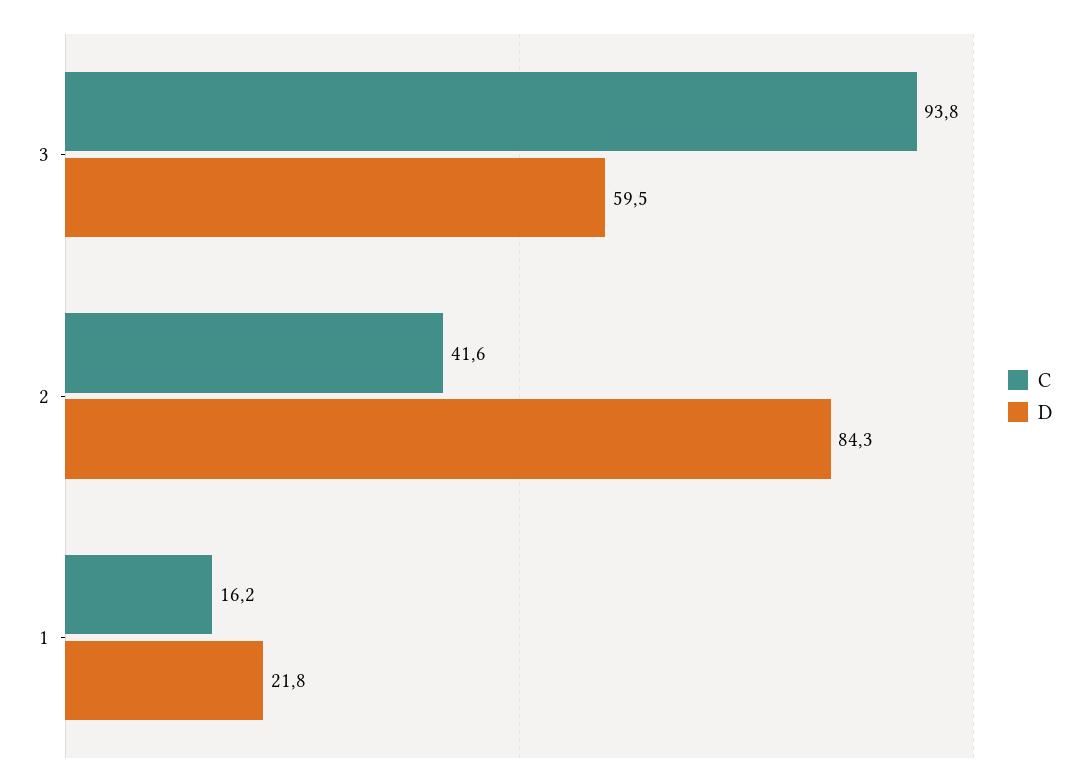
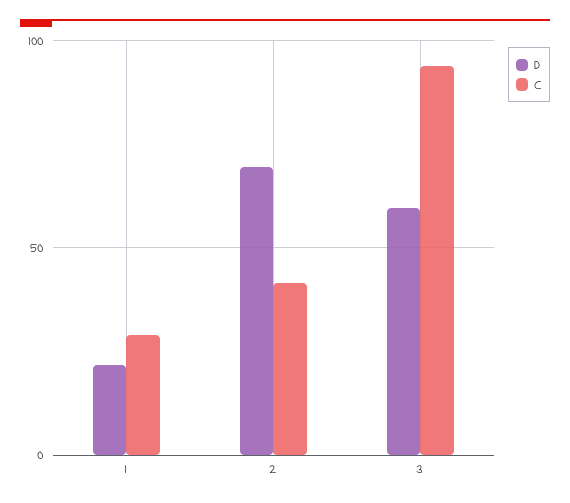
  {
    "C": {
      "3": 93.8,
      "2": 41.6,
-     "1": 16.2
+     "1": 30
    },
    "D": {
      "3": 59.5,
-     "2": 84.3,
+     "2": 70,
      "1": 21.8
    }
  }

